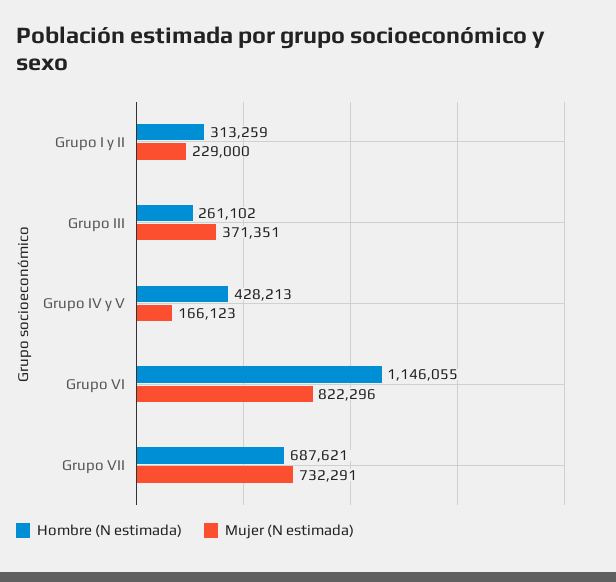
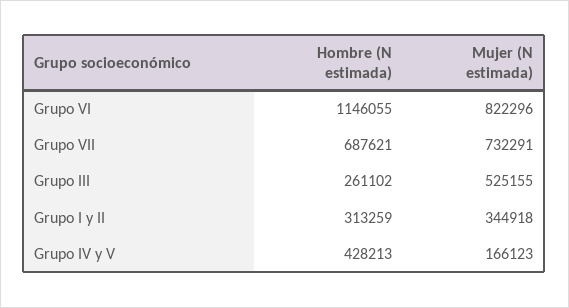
  {
    "Hombre (N estimada)": {
      "Grupo I y II": 313259,
      "Grupo III": 261102,
      "Grupo IV y V": 428213,
      "Grupo VI": 1146055,
      "Grupo VII": 687621
    },
    "Mujer (N estimada)": {
-     "Grupo I y II": 229000,
+     "Grupo I y II": 344918,
-     "Grupo III": 371351,
+     "Grupo III": 525155,
      "Grupo IV y V": 166123,
      "Grupo VI": 822296,
      "Grupo VII": 732291
    }
  }

